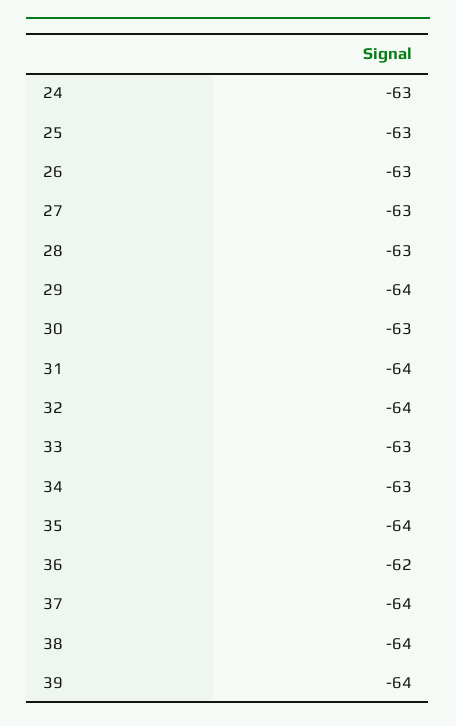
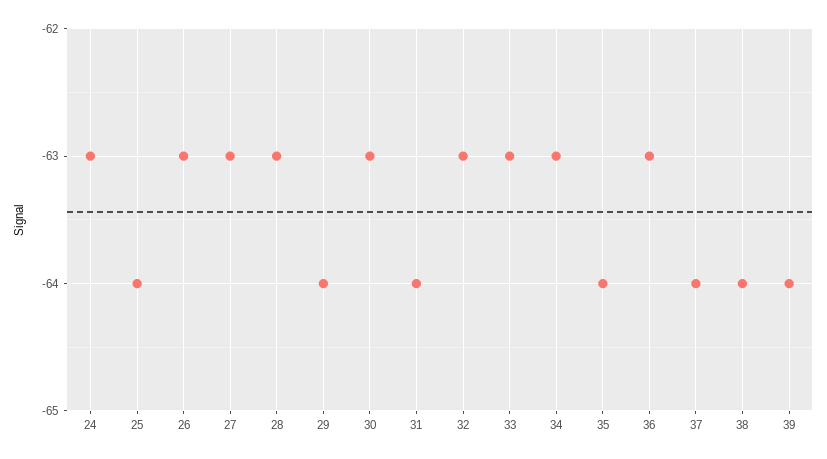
  {
    "24": -63,
-   "25": -63,
+   "25": -64,
    "26": -63,
    "27": -63,
    "28": -63,
    "29": -64,
    "30": -63,
    "31": -64,
-   "32": -64,
+   "32": -63,
    "33": -63,
    "34": -63,
    "35": -64,
-   "36": -62,
+   "36": -63,
    "37": -64,
    "38": -64,
    "39": -64
  }

